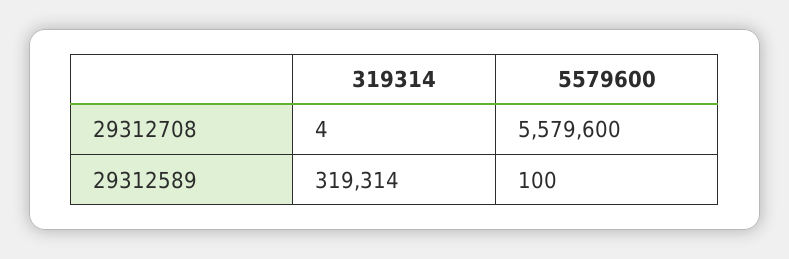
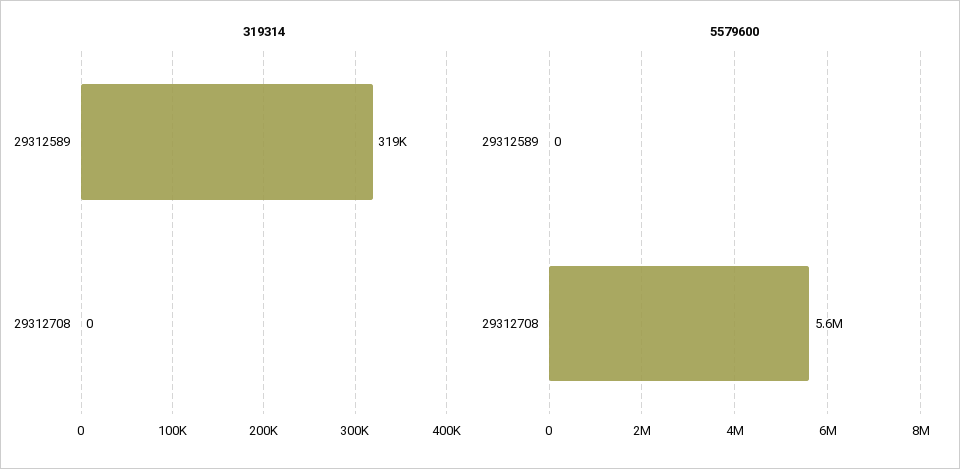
  {
    "319314": {
-     "29312708": 4,
+     "29312708": 0,
      "29312589": 319314
    },
    "5579600": {
      "29312708": 5579600,
-     "29312589": 100
+     "29312589": 0
    }
  }

